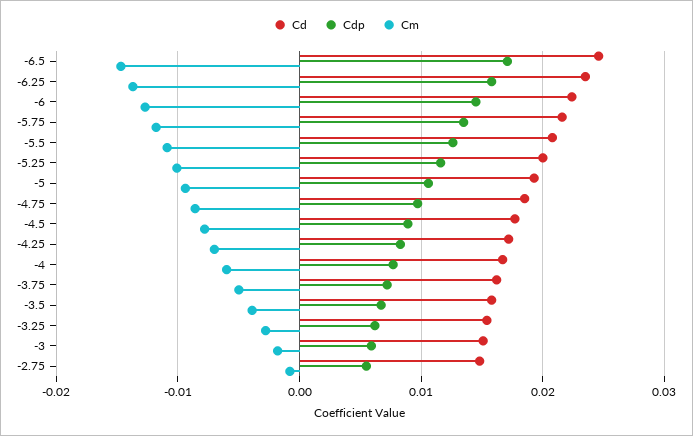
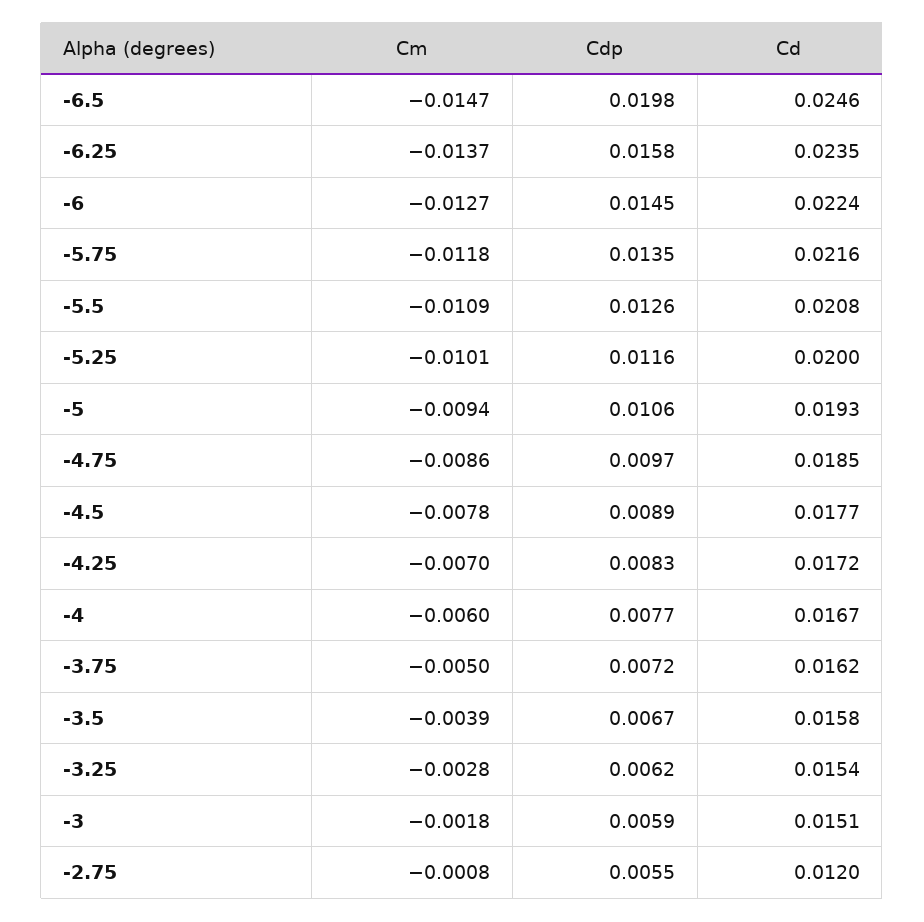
  {
    "Cd": {
      "-6.5": 0.0246,
      "-6.25": 0.0235,
      "-6": 0.0224,
      "-5.75": 0.0216,
      "-5.5": 0.0208,
      "-5.25": 0.02,
      "-5": 0.0193,
      "-4.75": 0.0185,
      "-4.5": 0.0177,
      "-4.25": 0.0172,
      "-4": 0.0167,
      "-3.75": 0.0162,
      "-3.5": 0.0158,
      "-3.25": 0.0154,
      "-3": 0.0151,
-     "-2.75": 0.015
+     "-2.75": 0.012
    },
    "Cdp": {
-     "-6.5": 0.017,
+     "-6.5": 0.0198,
      "-6.25": 0.0158,
      "-6": 0.0145,
      "-5.75": 0.0135,
      "-5.5": 0.0126,
      "-5.25": 0.0116,
      "-5": 0.0106,
      "-4.75": 0.0097,
      "-4.5": 0.0089,
      "-4.25": 0.0083,
      "-4": 0.0077,
      "-3.75": 0.0072,
      "-3.5": 0.0067,
      "-3.25": 0.0062,
      "-3": 0.0059,
      "-2.75": 0.0055
    },
    "Cm": {
      "-6.5": -0.0147,
      "-6.25": -0.0137,
      "-6": -0.0127,
      "-5.75": -0.0118,
      "-5.5": -0.0109,
      "-5.25": -0.0101,
      "-5": -0.0094,
      "-4.75": -0.0086,
      "-4.5": -0.0078,
      "-4.25": -0.007,
      "-4": -0.006,
      "-3.75": -0.005,
      "-3.5": -0.0039,
      "-3.25": -0.0028,
      "-3": -0.0018,
      "-2.75": -0.0008
    }
  }

